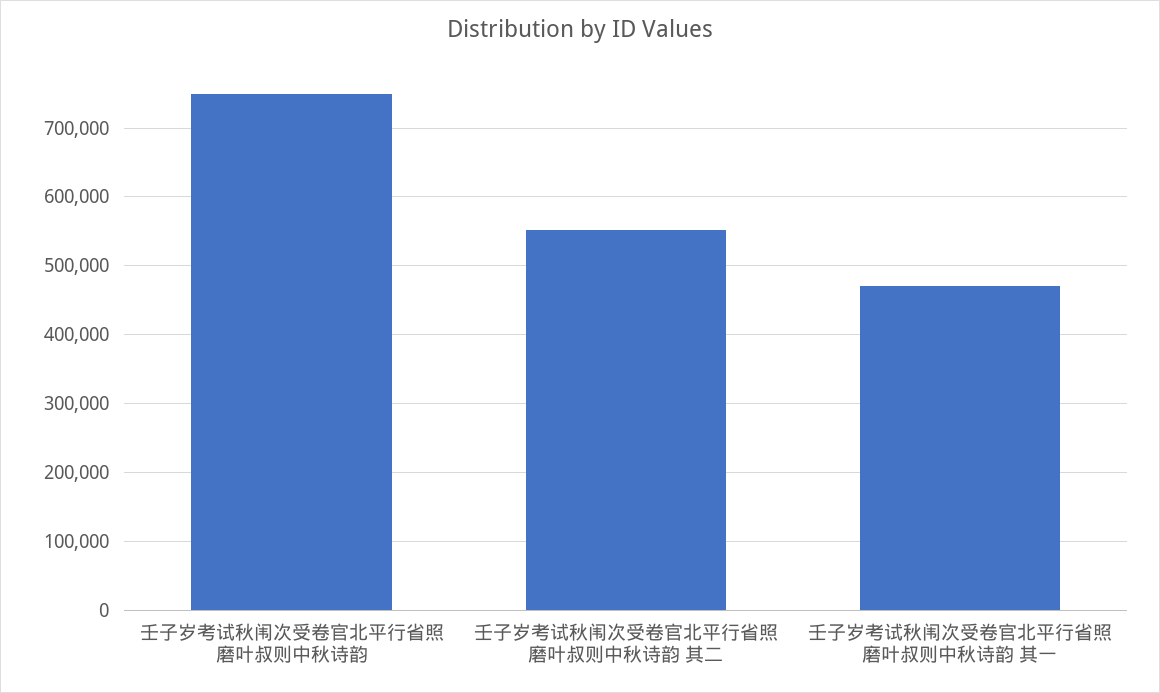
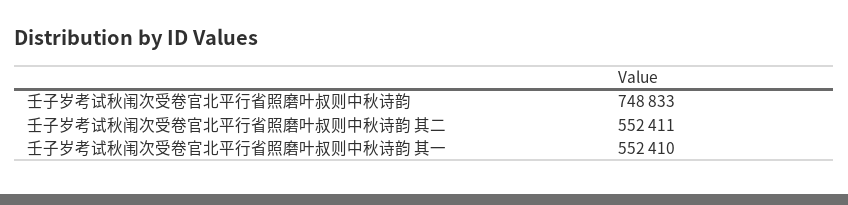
  {
    "壬子岁考试秋闱次受卷官北平行省照磨叶叔则中秋诗韵": 748833,
    "壬子岁考试秋闱次受卷官北平行省照磨叶叔则中秋诗韵 其二": 552411,
-   "壬子岁考试秋闱次受卷官北平行省照磨叶叔则中秋诗韵 其一": 470000
+   "壬子岁考试秋闱次受卷官北平行省照磨叶叔则中秋诗韵 其一": 552410
  }

